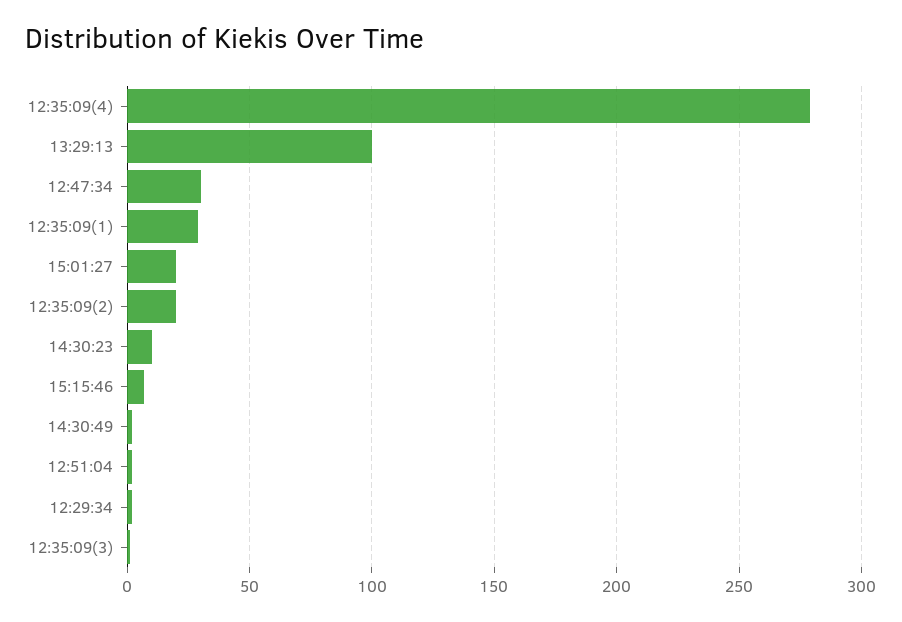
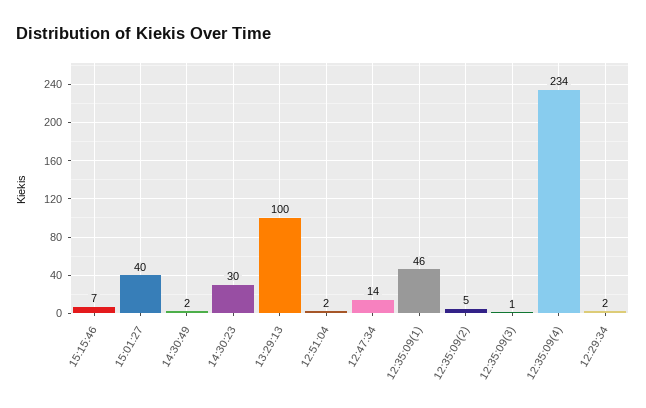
  {
-   "12:35:09(4)": 280,
+   "12:35:09(4)": 234,
    "13:29:13": 100,
-   "12:47:34": 30,
+   "12:47:34": 14,
-   "12:35:09(1)": 30,
+   "12:35:09(1)": 46,
-   "15:01:27": 20,
+   "15:01:27": 40,
-   "12:35:09(2)": 20,
+   "12:35:09(2)": 5,
-   "14:30:23": 10,
+   "14:30:23": 30,
    "15:15:46": 7,
    "14:30:49": 2,
    "12:51:04": 2,
    "12:29:34": 2,
    "12:35:09(3)": 1
  }

